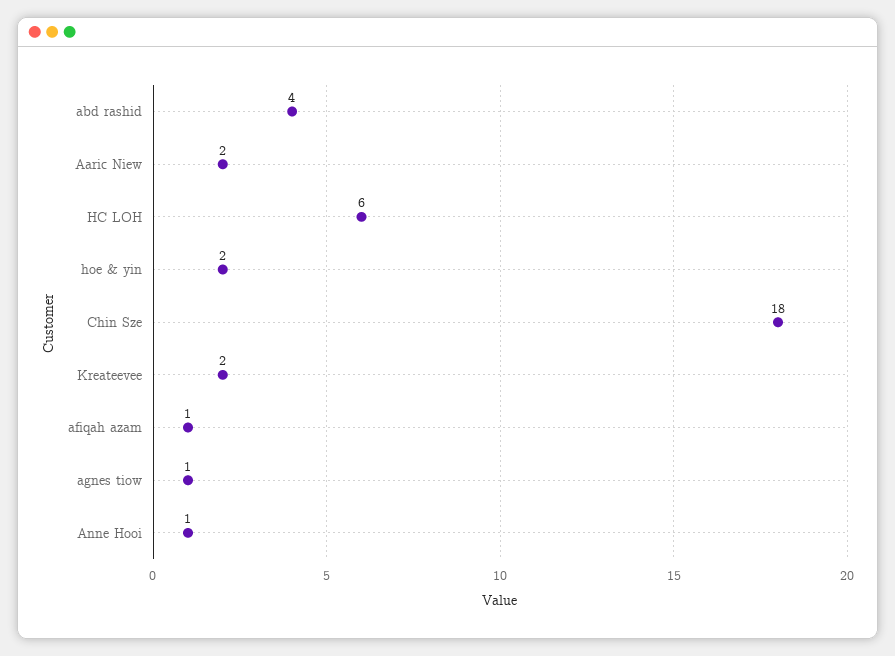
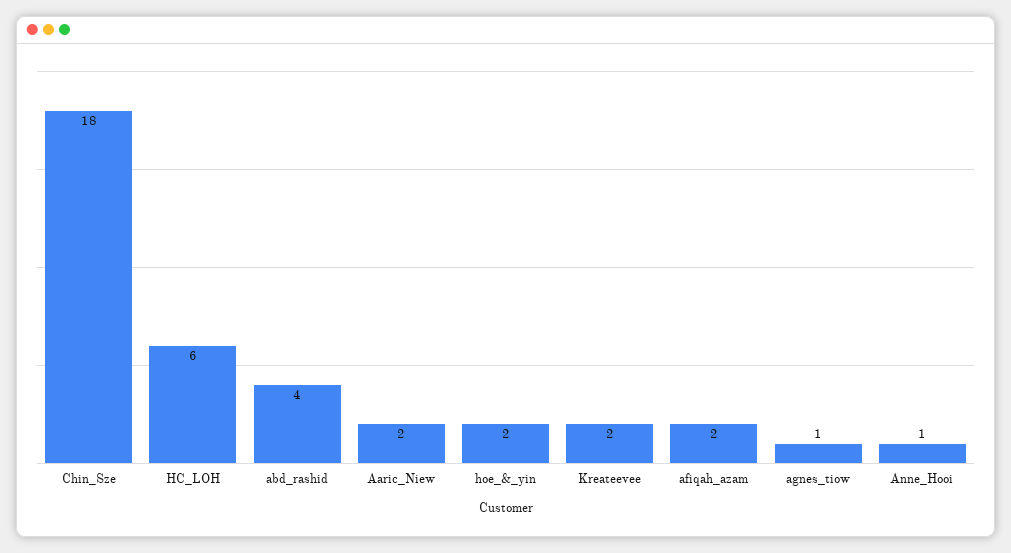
  {
    "abd rashid": 4,
    "Aaric Niew": 2,
    "HC LOH": 6,
    "hoe & yin": 2,
    "Chin Sze": 18,
    "Kreateevee": 2,
-   "afiqah azam": 1,
+   "afiqah azam": 2,
    "agnes tiow": 1,
    "Anne Hooi": 1
  }

